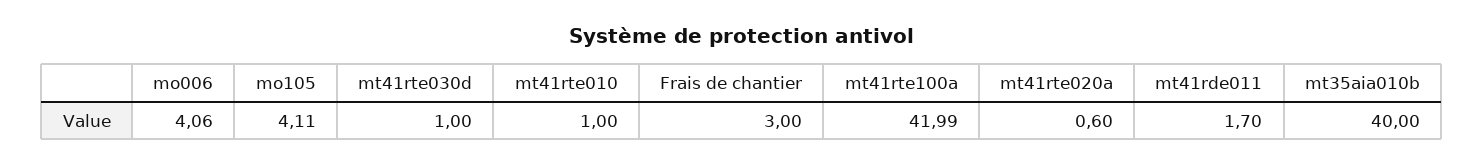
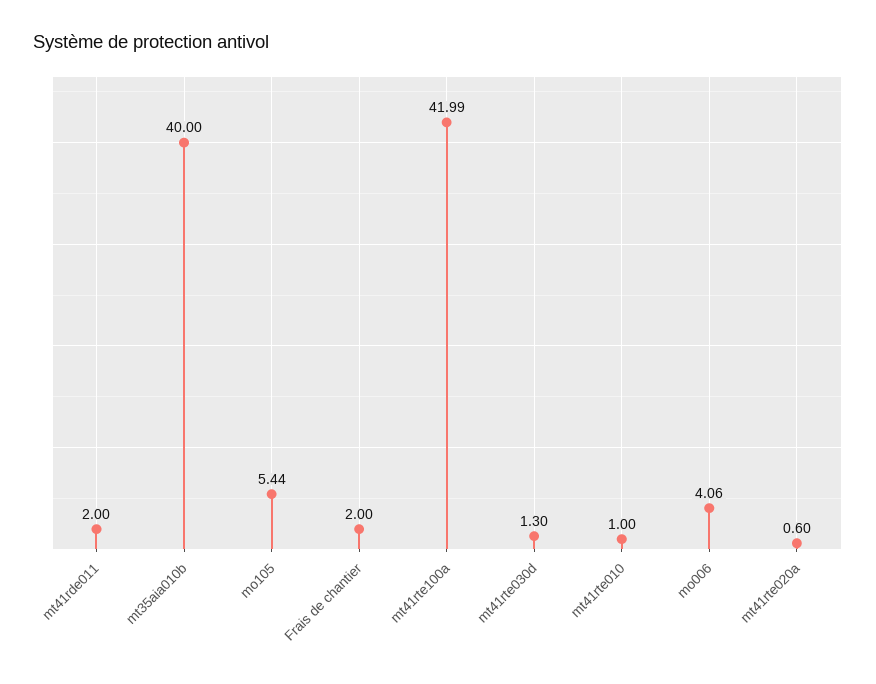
  {
    "mo006": 4.06,
-   "mo105": 4.11,
+   "mo105": 5.44,
-   "mt41rte030d": 1,
+   "mt41rte030d": 1.3,
    "mt41rte010": 1,
-   "Frais de chantier": 3,
+   "Frais de chantier": 2,
    "mt41rte100a": 41.99,
    "mt41rte020a": 0.6,
-   "mt41rde011": 1.7,
+   "mt41rde011": 2,
    "mt35aia010b": 40
  }

